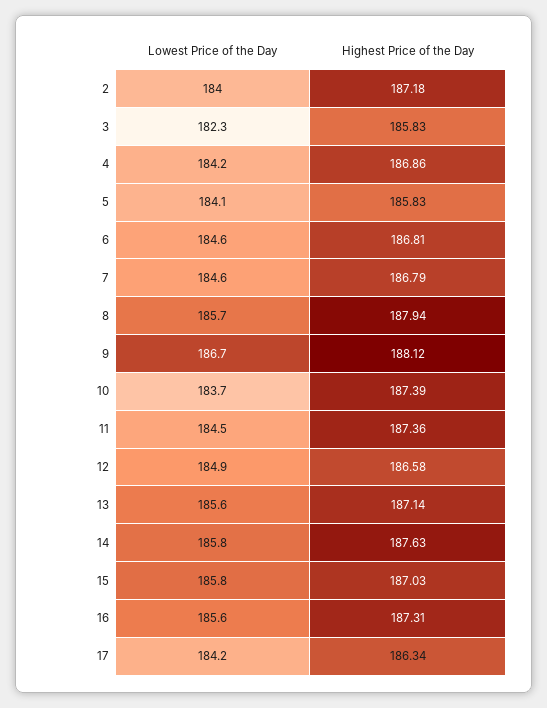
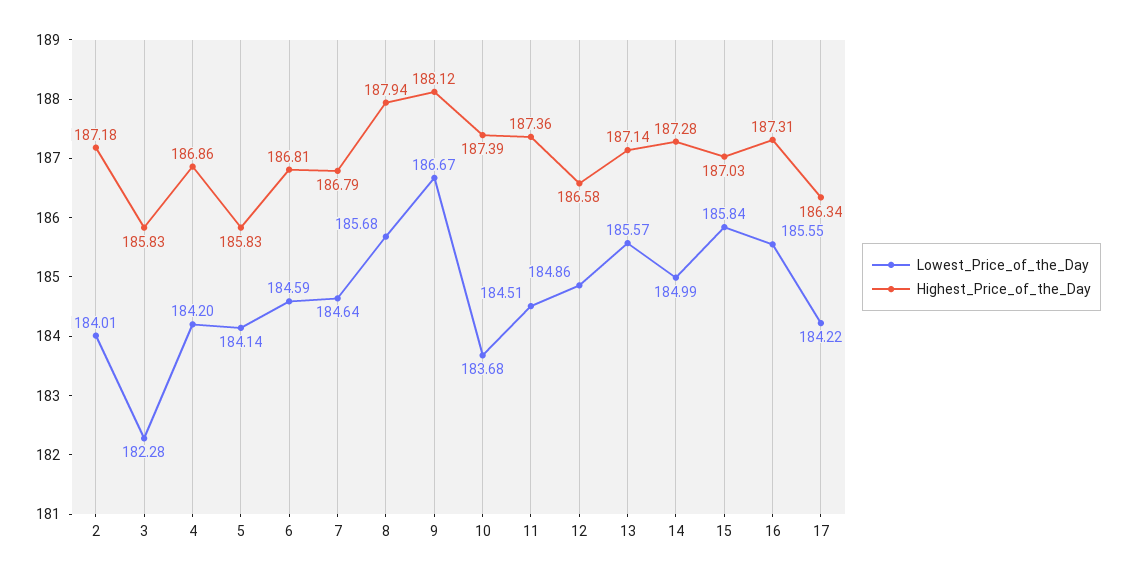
  {
    "Lowest Price of the Day": {
      "2": 184.01,
      "3": 182.28,
      "4": 184.2,
      "5": 184.14,
      "6": 184.59,
      "7": 184.64,
      "8": 185.68,
      "9": 186.67,
      "10": 183.68,
      "11": 184.51,
      "12": 184.86,
      "13": 185.57,
-     "14": 185.8,
+     "14": 184.99,
      "15": 185.84,
      "16": 185.55,
      "17": 184.22
    },
    "Highest Price of the Day": {
      "2": 187.18,
      "3": 185.83,
      "4": 186.86,
      "5": 185.83,
      "6": 186.81,
      "7": 186.79,
      "8": 187.94,
      "9": 188.12,
      "10": 187.39,
      "11": 187.36,
      "12": 186.58,
      "13": 187.14,
-     "14": 187.63,
+     "14": 187.28,
      "15": 187.03,
      "16": 187.31,
      "17": 186.34
    }
  }

